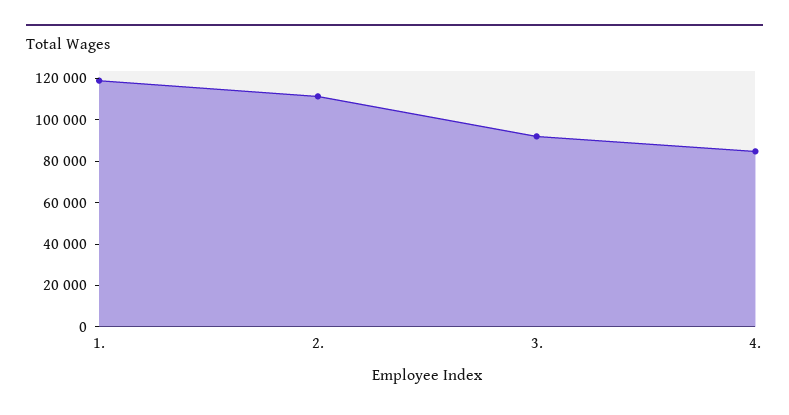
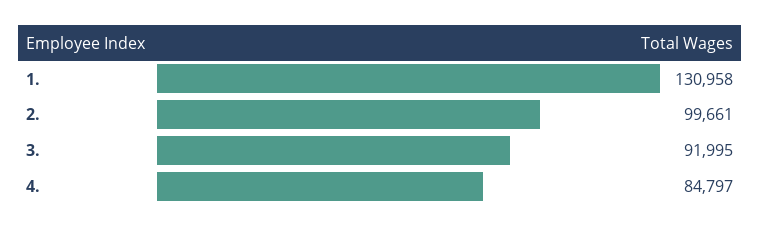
  {
-   "1.": 120000,
+   "1.": 130958,
-   "2.": 110000,
+   "2.": 99661,
    "3.": 91995,
    "4.": 84797
  }

